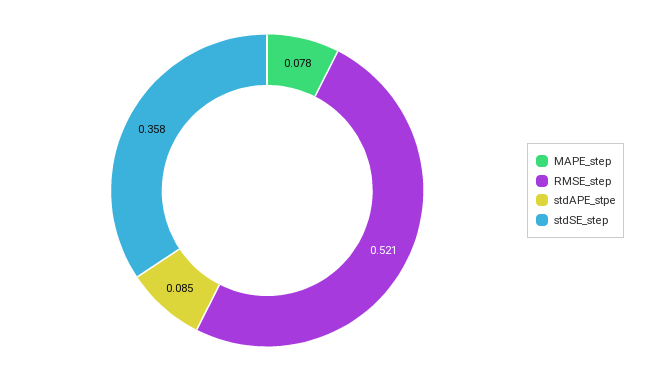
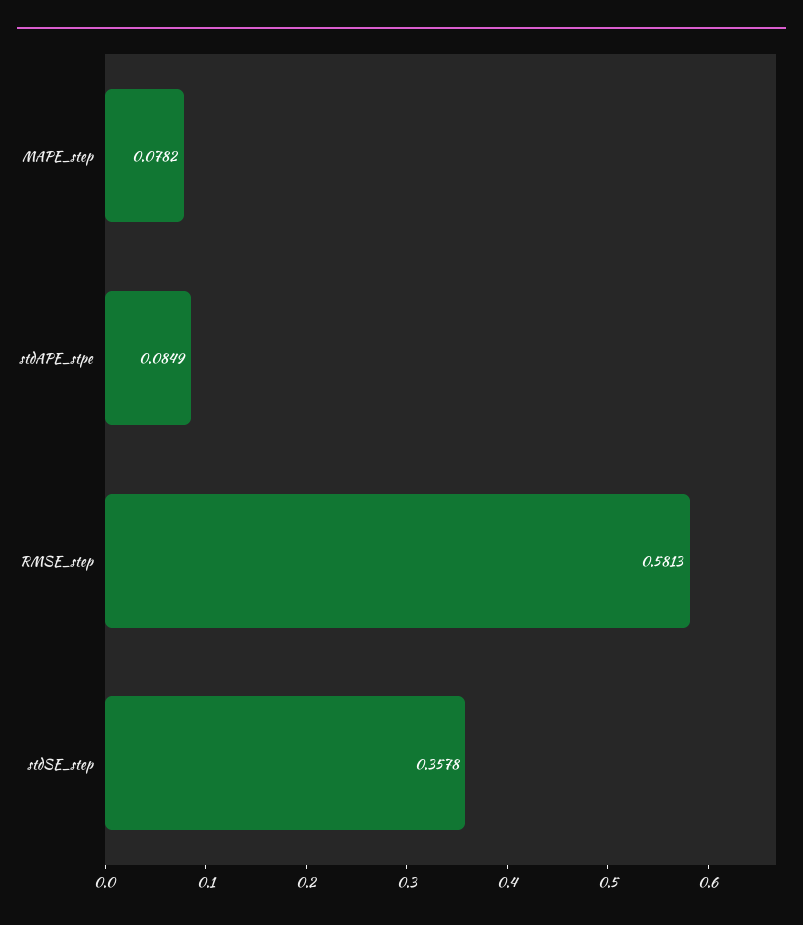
  {
    "MAPE_step": 0.0782,
-   "RMSE_step": 0.521,
+   "RMSE_step": 0.5813,
    "stdAPE_stpe": 0.0849,
    "stdSE_step": 0.3578
  }

